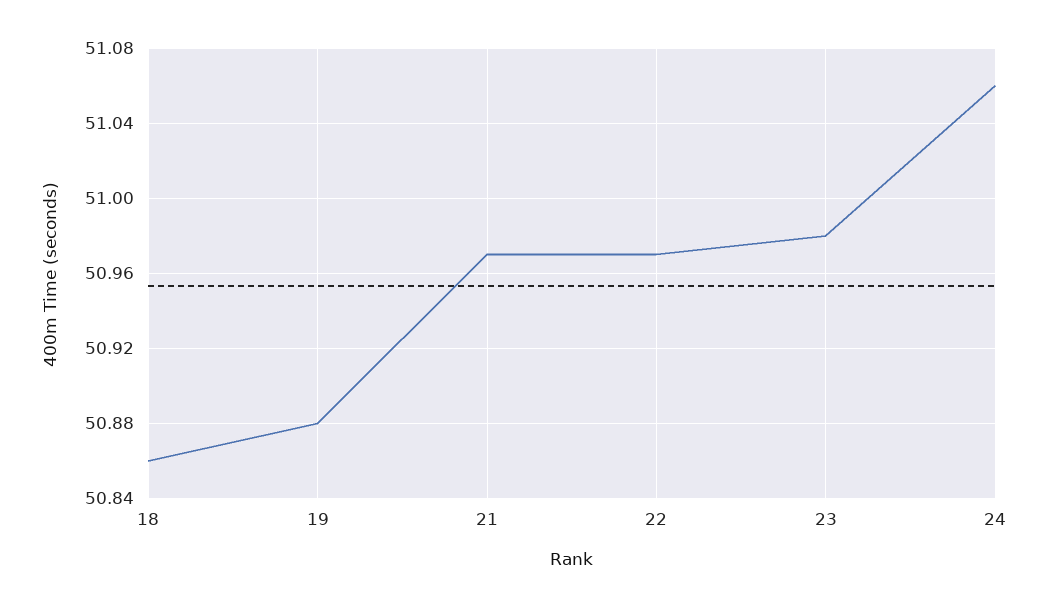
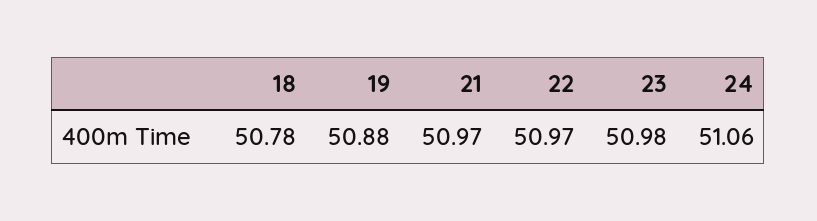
  {
-   "18": 50.86,
+   "18": 50.78,
    "19": 50.88,
    "21": 50.97,
    "22": 50.97,
    "23": 50.98,
    "24": 51.06
  }

